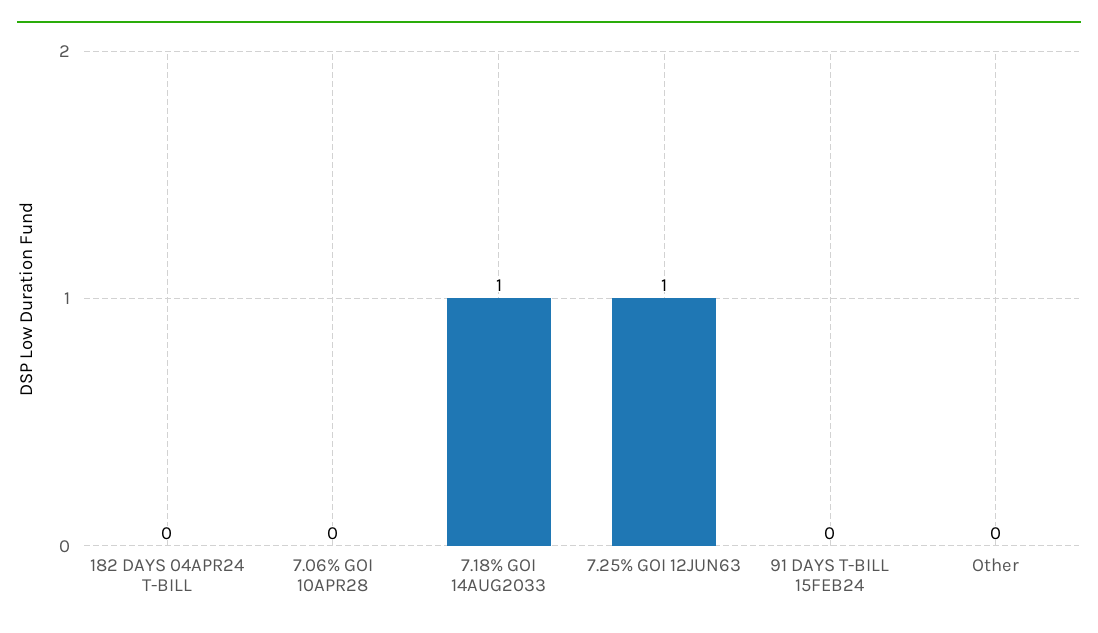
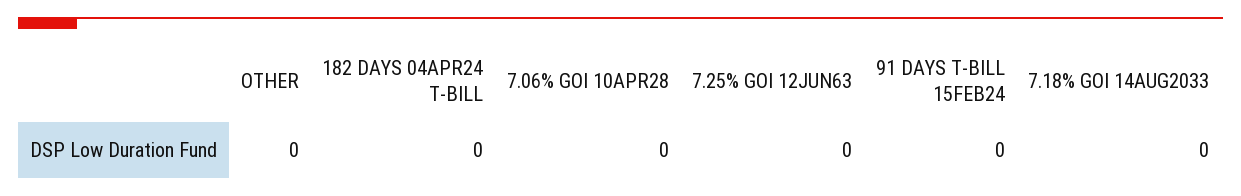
  {
    "182 DAYS 04APR24 T-BILL": 0,
    "7.06% GOI 10APR28": 0,
-   "7.18% GOI 14AUG2033": 1,
+   "7.18% GOI 14AUG2033": 0,
-   "7.25% GOI 12JUN63": 1,
+   "7.25% GOI 12JUN63": 0,
    "91 DAYS T-BILL 15FEB24": 0,
    "Other": 0
  }

